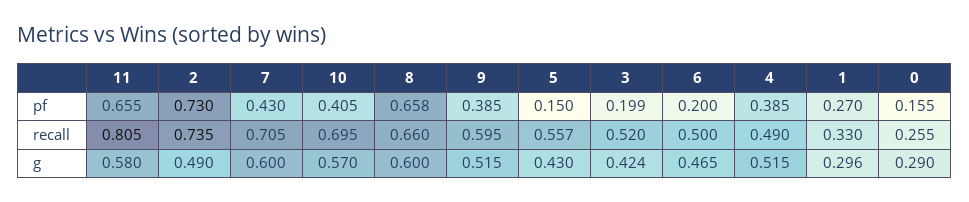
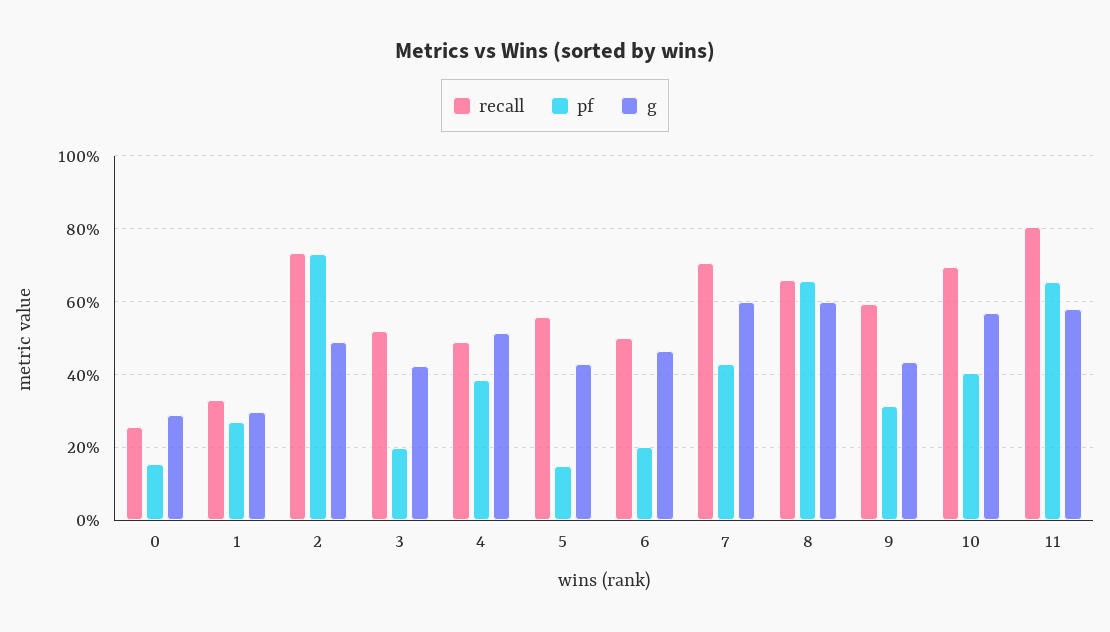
  {
    "pf": {
      "11": 0.655,
      "2": 0.73,
      "7": 0.43,
      "10": 0.405,
      "8": 0.658,
-     "9": 0.385,
+     "9": 0.32,
      "5": 0.15,
      "3": 0.199,
      "6": 0.2,
      "4": 0.385,
      "1": 0.27,
      "0": 0.155
    },
    "recall": {
      "11": 0.805,
      "2": 0.735,
      "7": 0.705,
      "10": 0.695,
      "8": 0.66,
      "9": 0.595,
      "5": 0.557,
      "3": 0.52,
      "6": 0.5,
      "4": 0.49,
      "1": 0.33,
      "0": 0.255
    },
    "g": {
      "11": 0.58,
      "2": 0.49,
      "7": 0.6,
      "10": 0.57,
      "8": 0.6,
-     "9": 0.515,
+     "9": 0.44,
      "5": 0.43,
      "3": 0.424,
      "6": 0.465,
      "4": 0.515,
      "1": 0.296,
      "0": 0.29
    }
  }

